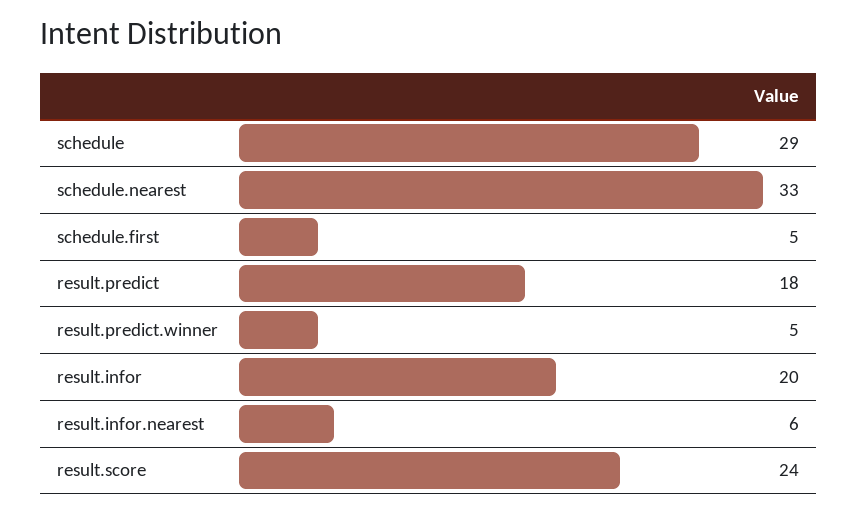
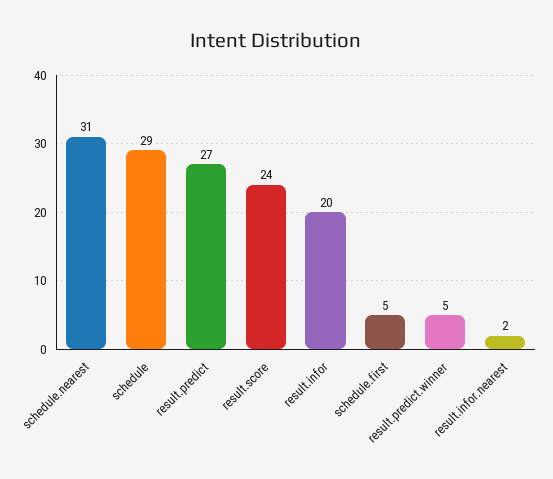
  {
    "schedule": 29,
-   "schedule.nearest": 33,
+   "schedule.nearest": 31,
    "schedule.first": 5,
-   "result.predict": 18,
+   "result.predict": 27,
    "result.predict.winner": 5,
    "result.infor": 20,
-   "result.infor.nearest": 6,
+   "result.infor.nearest": 2,
    "result.score": 24
  }

